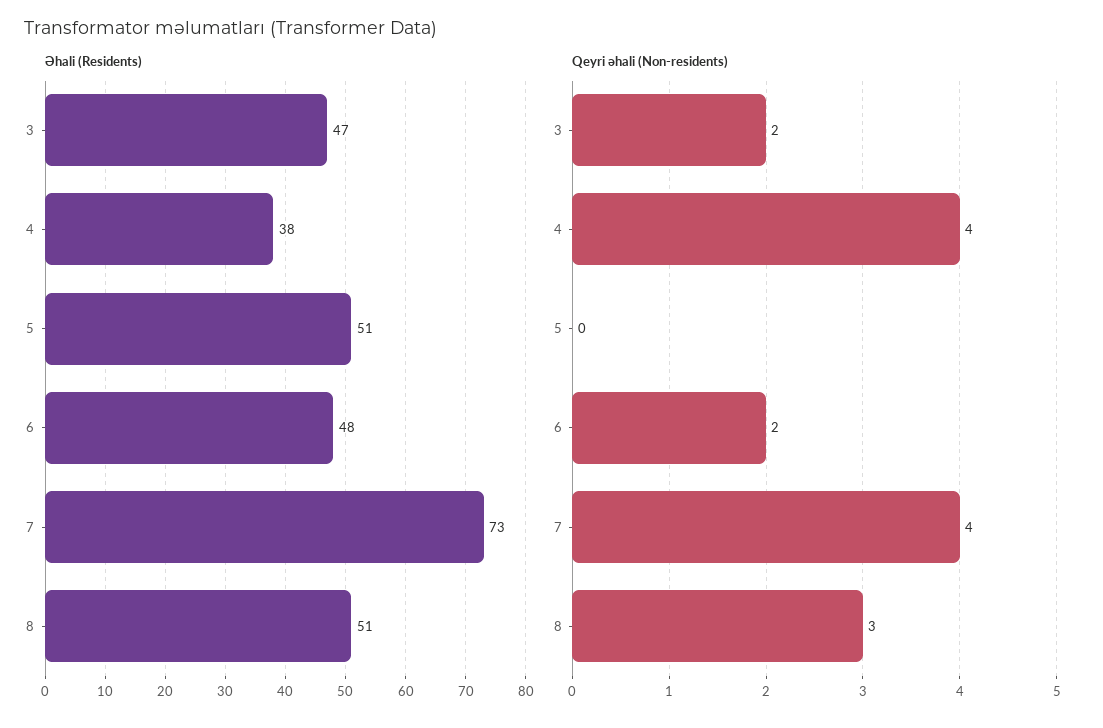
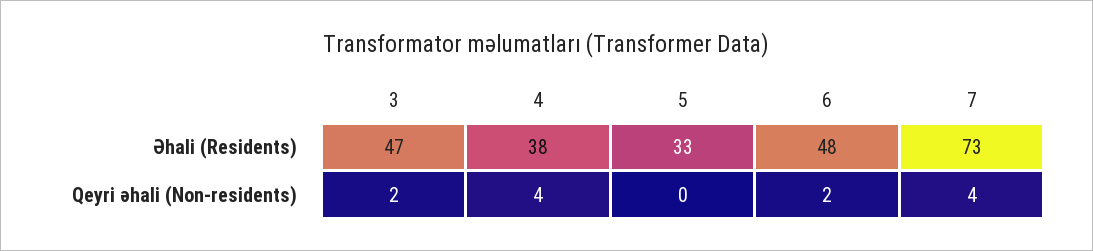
  {
    "Əhali (Residents)": {
      "3": 47,
      "4": 38,
-     "5": 51,
+     "5": 33,
      "6": 48,
-     "7": 73,
+     "7": 73
-     "8": 51
    },
    "Qeyri əhali (Non-residents)": {
      "3": 2,
      "4": 4,
      "5": 0,
      "6": 2,
-     "7": 4,
+     "7": 4
-     "8": 3
    }
  }

